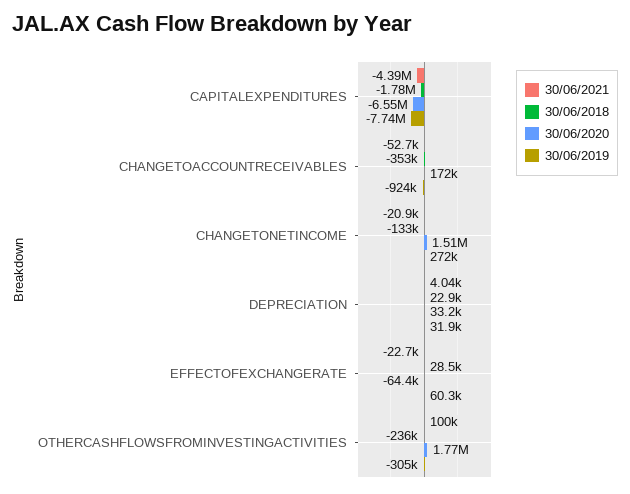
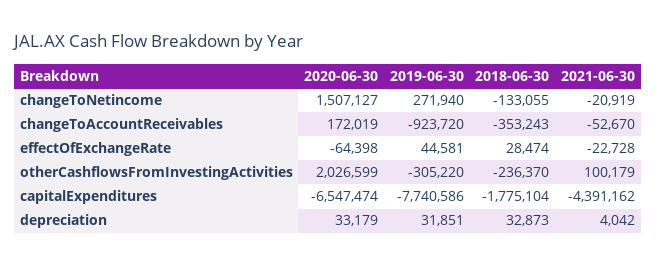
  {
    "30/06/2021": {
      "CAPITALEXPENDITURES": -4391162,
      "CHANGETOACCOUNTRECEIVABLES": -52670,
      "CHANGETONETINCOME": -20919,
      "DEPRECIATION": 4042,
      "EFFECTOFEXCHANGERATE": -22728,
      "OTHERCASHFLOWSFROMINVESTINGACTIVITIES": 100179
    },
    "30/06/2018": {
      "CAPITALEXPENDITURES": -1775104,
      "CHANGETOACCOUNTRECEIVABLES": -353243,
      "CHANGETONETINCOME": -133055,
-     "DEPRECIATION": 22900,
+     "DEPRECIATION": 32873,
      "EFFECTOFEXCHANGERATE": 28474,
      "OTHERCASHFLOWSFROMINVESTINGACTIVITIES": -236370
    },
    "30/06/2020": {
      "CAPITALEXPENDITURES": -6547474,
      "CHANGETOACCOUNTRECEIVABLES": 172019,
      "CHANGETONETINCOME": 1507127,
      "DEPRECIATION": 33179,
      "EFFECTOFEXCHANGERATE": -64398,
-     "OTHERCASHFLOWSFROMINVESTINGACTIVITIES": 1770000
+     "OTHERCASHFLOWSFROMINVESTINGACTIVITIES": 2026599
    },
    "30/06/2019": {
      "CAPITALEXPENDITURES": -7740586,
      "CHANGETOACCOUNTRECEIVABLES": -923720,
      "CHANGETONETINCOME": 271940,
      "DEPRECIATION": 31851,
-     "EFFECTOFEXCHANGERATE": 60300,
+     "EFFECTOFEXCHANGERATE": 44581,
      "OTHERCASHFLOWSFROMINVESTINGACTIVITIES": -305220
    }
  }

